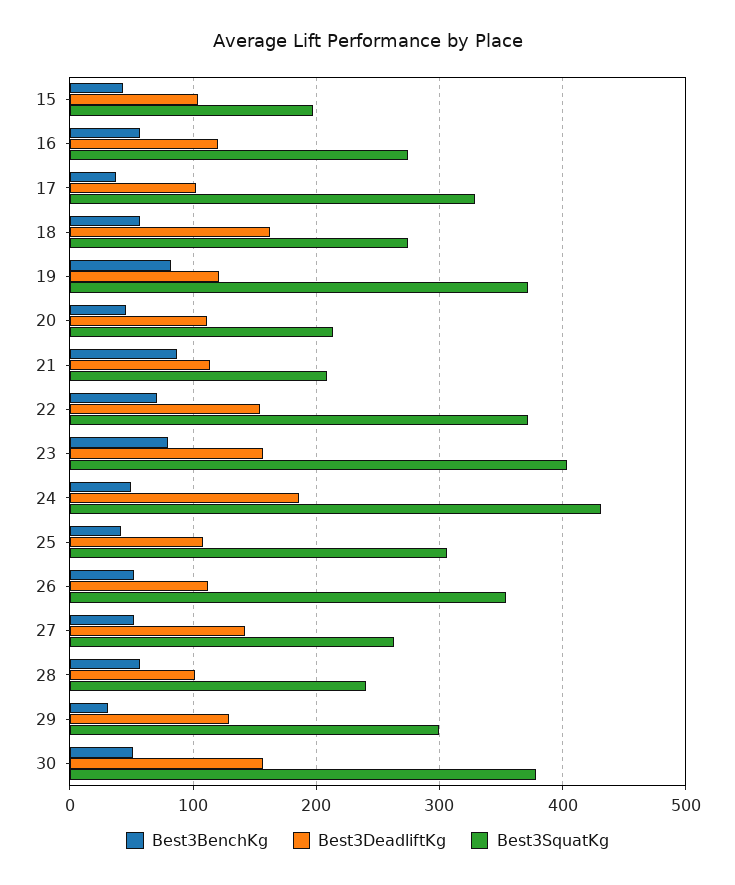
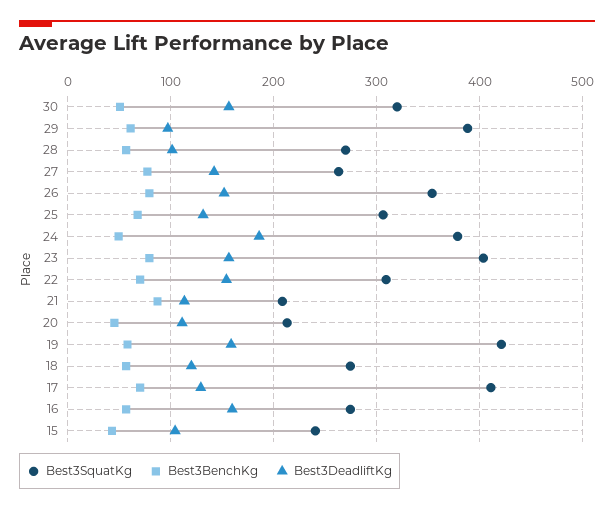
  {
    "Best3BenchKg": {
      "15": 40,
      "16": 60,
-     "17": 40,
+     "17": 70,
      "18": 60,
-     "19": 80,
+     "19": 60,
      "20": 50,
      "21": 90,
      "22": 70,
      "23": 80,
      "24": 50,
-     "25": 40,
+     "25": 70,
-     "26": 50,
+     "26": 80,
-     "27": 50,
+     "27": 80,
      "28": 60,
-     "29": 30,
+     "29": 60,
      "30": 50
    },
    "Best3DeadliftKg": {
      "15": 100,
-     "16": 120,
+     "16": 160,
-     "17": 100,
+     "17": 130,
-     "18": 160,
+     "18": 120,
-     "19": 120,
+     "19": 160,
      "20": 110,
      "21": 110,
      "22": 150,
      "23": 160,
      "24": 190,
-     "25": 110,
+     "25": 130,
-     "26": 110,
+     "26": 150,
      "27": 140,
      "28": 100,
-     "29": 130,
+     "29": 100,
      "30": 160
    },
    "Best3SquatKg": {
-     "15": 200,
+     "15": 240,
      "16": 270,
-     "17": 330,
+     "17": 410,
      "18": 270,
-     "19": 370,
+     "19": 420,
      "20": 210,
      "21": 210,
-     "22": 370,
+     "22": 310,
      "23": 400,
-     "24": 430,
+     "24": 380,
      "25": 310,
      "26": 350,
      "27": 260,
-     "28": 240,
+     "28": 270,
-     "29": 300,
+     "29": 390,
-     "30": 380
+     "30": 320
    }
  }

